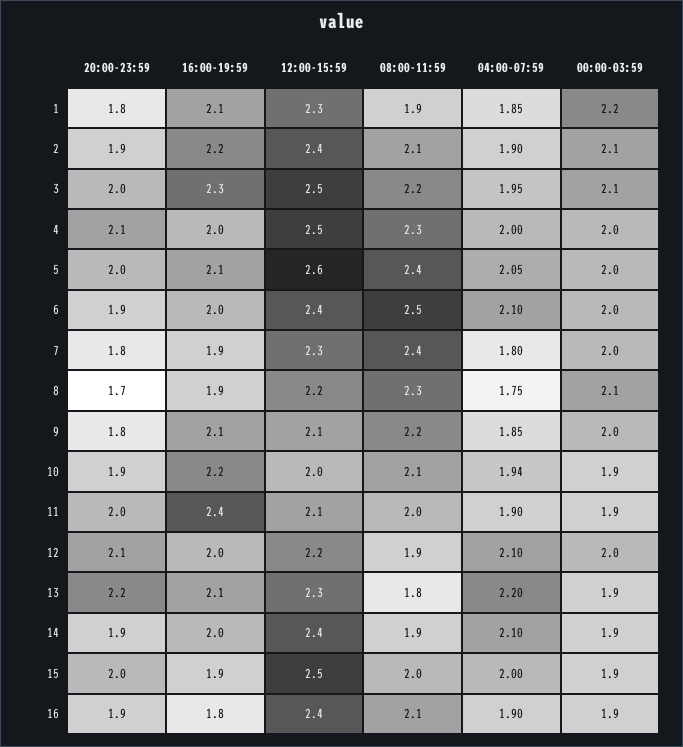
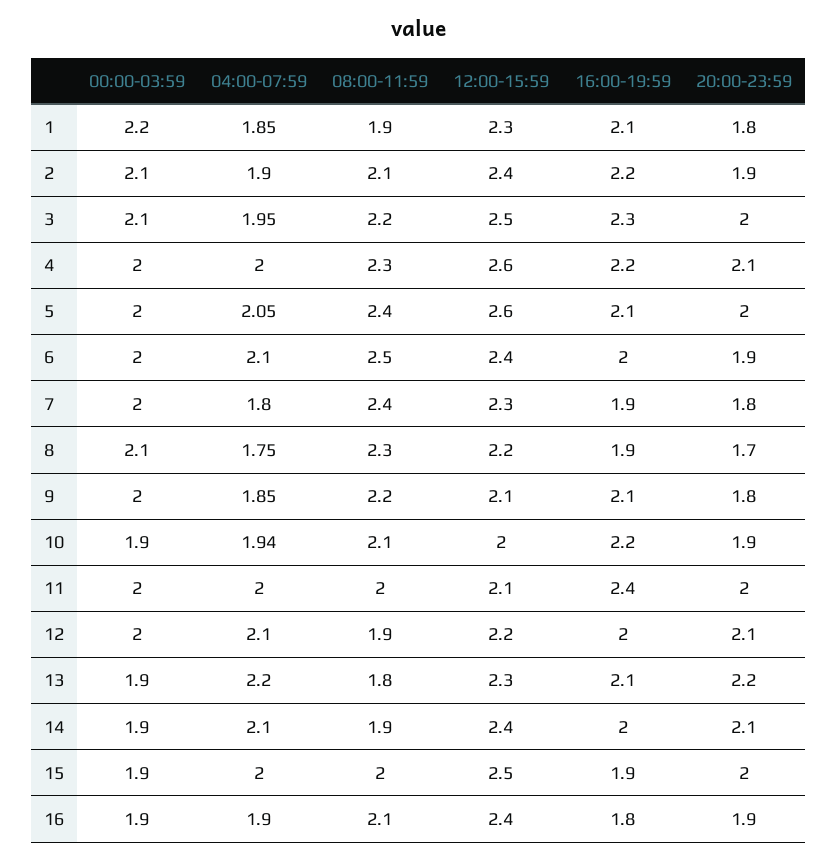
  {
    "20:00-23:59": {
      "1": 1.8,
      "2": 1.9,
      "3": 2,
      "4": 2.1,
      "5": 2,
      "6": 1.9,
      "7": 1.8,
      "8": 1.7,
      "9": 1.8,
      "10": 1.9,
      "11": 2,
      "12": 2.1,
      "13": 2.2,
-     "14": 1.9,
+     "14": 2.1,
      "15": 2,
      "16": 1.9
    },
    "16:00-19:59": {
      "1": 2.1,
      "2": 2.2,
      "3": 2.3,
-     "4": 2,
+     "4": 2.2,
      "5": 2.1,
      "6": 2,
      "7": 1.9,
      "8": 1.9,
      "9": 2.1,
      "10": 2.2,
      "11": 2.4,
      "12": 2,
      "13": 2.1,
      "14": 2,
      "15": 1.9,
      "16": 1.8
    },
    "12:00-15:59": {
      "1": 2.3,
      "2": 2.4,
      "3": 2.5,
-     "4": 2.5,
+     "4": 2.6,
      "5": 2.6,
      "6": 2.4,
      "7": 2.3,
      "8": 2.2,
      "9": 2.1,
      "10": 2,
      "11": 2.1,
      "12": 2.2,
      "13": 2.3,
      "14": 2.4,
      "15": 2.5,
      "16": 2.4
    },
    "08:00-11:59": {
      "1": 1.9,
      "2": 2.1,
      "3": 2.2,
      "4": 2.3,
      "5": 2.4,
      "6": 2.5,
      "7": 2.4,
      "8": 2.3,
      "9": 2.2,
      "10": 2.1,
      "11": 2,
      "12": 1.9,
      "13": 1.8,
      "14": 1.9,
      "15": 2,
      "16": 2.1
    },
    "04:00-07:59": {
      "1": 1.85,
      "2": 1.9,
      "3": 1.95,
      "4": 2,
      "5": 2.05,
      "6": 2.1,
      "7": 1.8,
      "8": 1.75,
      "9": 1.85,
      "10": 1.94,
-     "11": 1.9,
+     "11": 2,
      "12": 2.1,
      "13": 2.2,
      "14": 2.1,
      "15": 2,
      "16": 1.9
    },
    "00:00-03:59": {
      "1": 2.2,
      "2": 2.1,
      "3": 2.1,
      "4": 2,
      "5": 2,
      "6": 2,
      "7": 2,
      "8": 2.1,
      "9": 2,
      "10": 1.9,
-     "11": 1.9,
+     "11": 2,
      "12": 2,
      "13": 1.9,
      "14": 1.9,
      "15": 1.9,
      "16": 1.9
    }
  }

